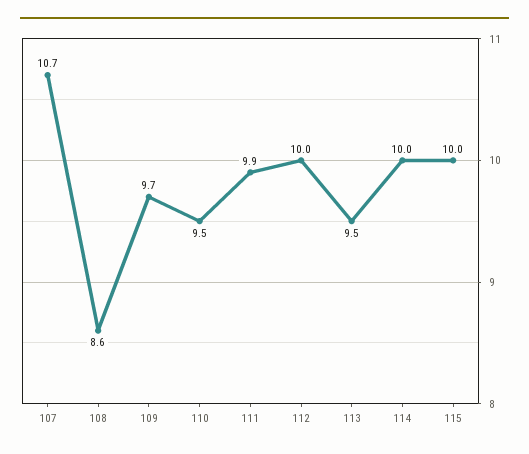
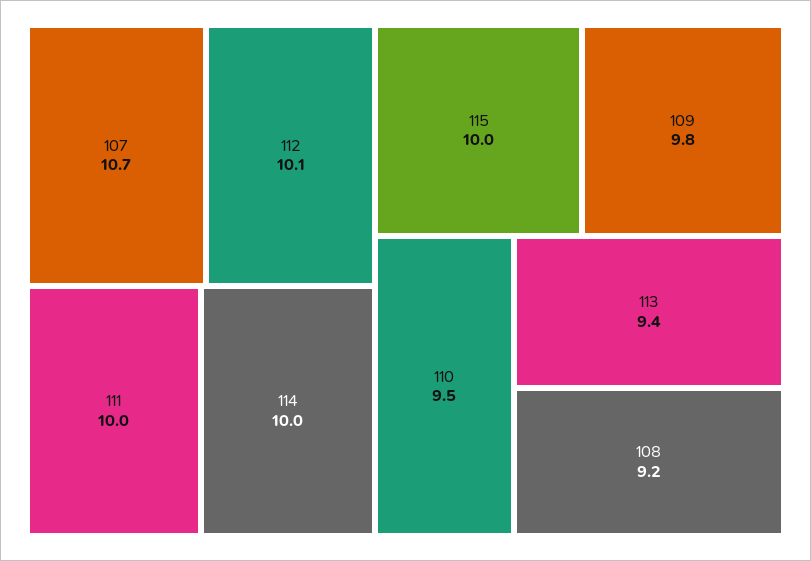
  {
    "107": 10.7,
-   "108": 8.6,
+   "108": 9.2,
-   "109": 9.7,
+   "109": 9.8,
    "110": 9.5,
-   "111": 9.9,
+   "111": 10,
-   "112": 10,
+   "112": 10.1,
-   "113": 9.5,
+   "113": 9.4,
    "114": 10,
    "115": 10
  }

